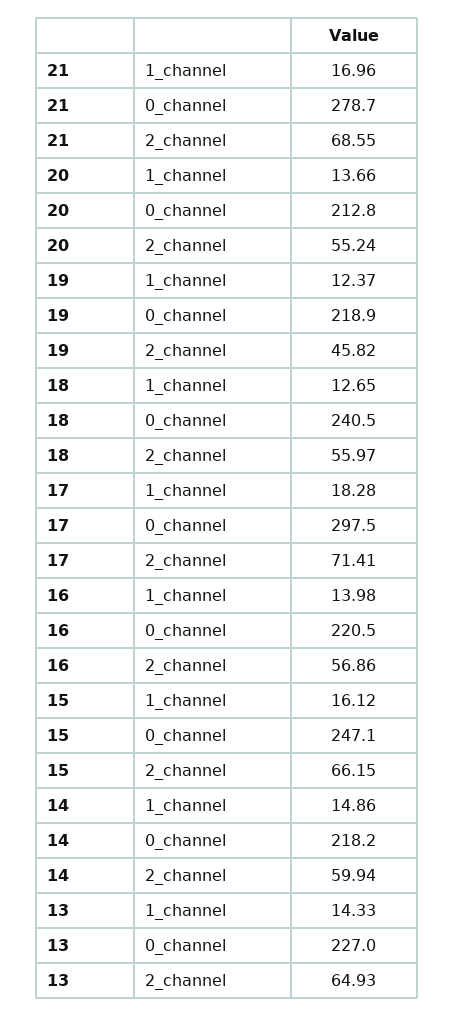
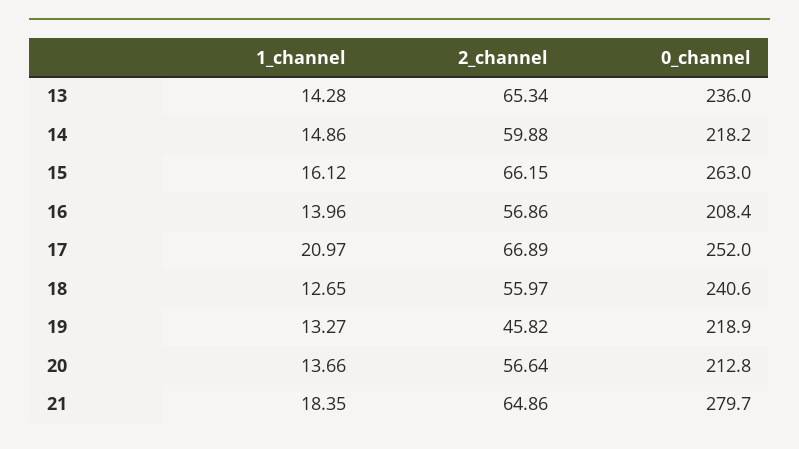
  {
    "21": {
-     "1_channel": 16.96,
+     "1_channel": 18.35,
-     "0_channel": 278.7,
+     "0_channel": 279.7,
-     "2_channel": 68.55
+     "2_channel": 64.86
    },
    "20": {
      "1_channel": 13.66,
      "0_channel": 212.8,
-     "2_channel": 55.24
+     "2_channel": 56.64
    },
    "19": {
-     "1_channel": 12.37,
+     "1_channel": 13.27,
      "0_channel": 218.9,
      "2_channel": 45.82
    },
    "18": {
      "1_channel": 12.65,
-     "0_channel": 240.5,
+     "0_channel": 240.6,
      "2_channel": 55.97
    },
    "17": {
-     "1_channel": 18.28,
+     "1_channel": 20.97,
-     "0_channel": 297.5,
+     "0_channel": 252,
-     "2_channel": 71.41
+     "2_channel": 66.89
    },
    "16": {
-     "1_channel": 13.98,
+     "1_channel": 13.96,
-     "0_channel": 220.5,
+     "0_channel": 208.4,
      "2_channel": 56.86
    },
    "15": {
      "1_channel": 16.12,
-     "0_channel": 247.1,
+     "0_channel": 263,
      "2_channel": 66.15
    },
    "14": {
      "1_channel": 14.86,
      "0_channel": 218.2,
-     "2_channel": 59.94
+     "2_channel": 59.88
    },
    "13": {
-     "1_channel": 14.33,
+     "1_channel": 14.28,
-     "0_channel": 227,
+     "0_channel": 236,
-     "2_channel": 64.93
+     "2_channel": 65.34
    }
  }

